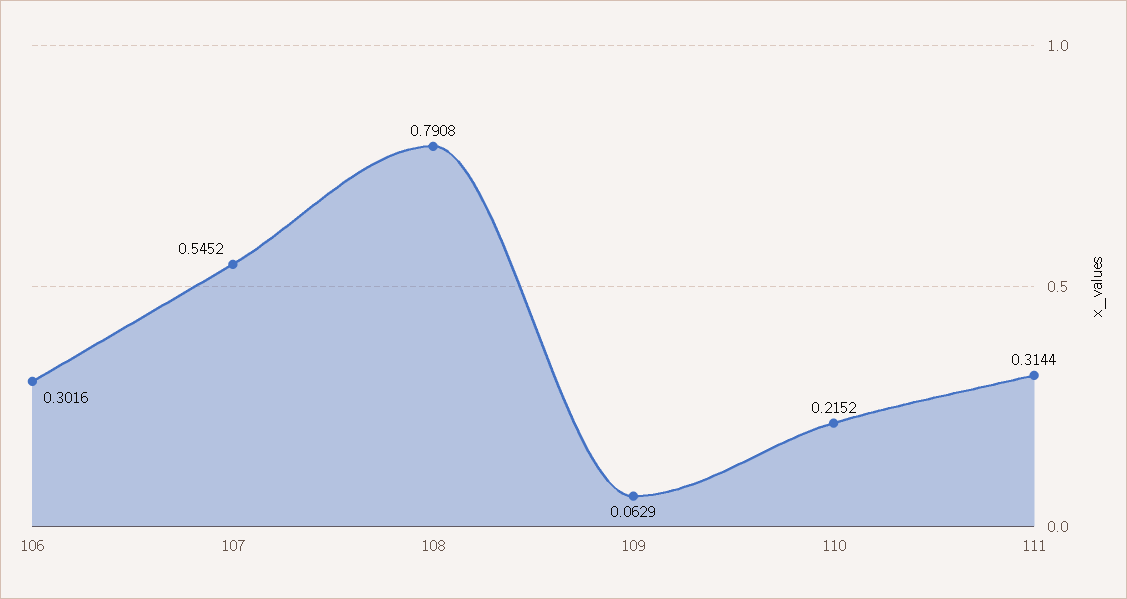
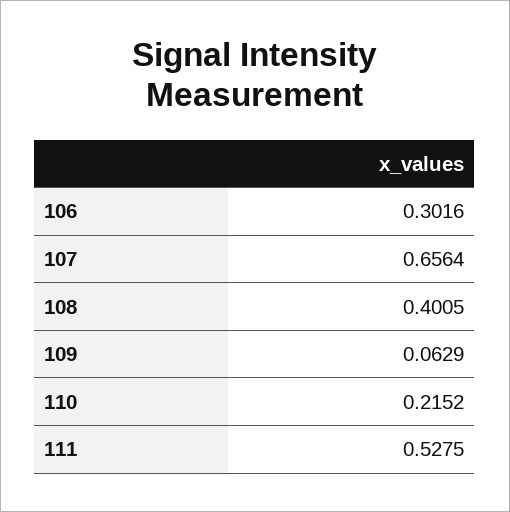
  {
    "106": 0.3016,
-   "107": 0.5452,
+   "107": 0.6564,
-   "108": 0.7908,
+   "108": 0.4005,
    "109": 0.0629,
    "110": 0.2152,
-   "111": 0.3144
+   "111": 0.5275
  }

